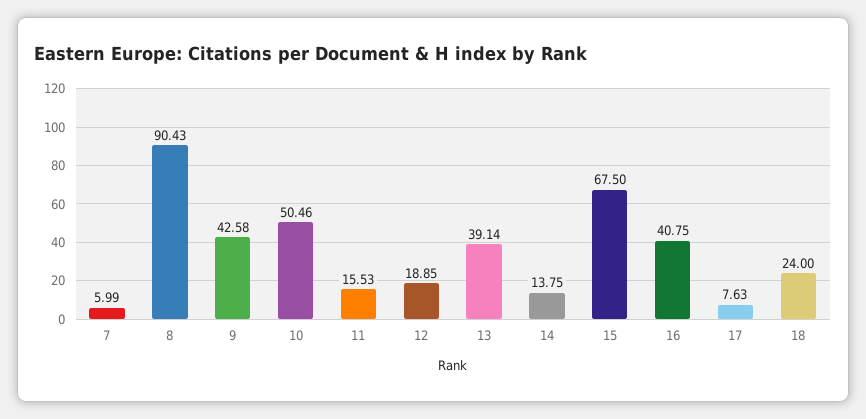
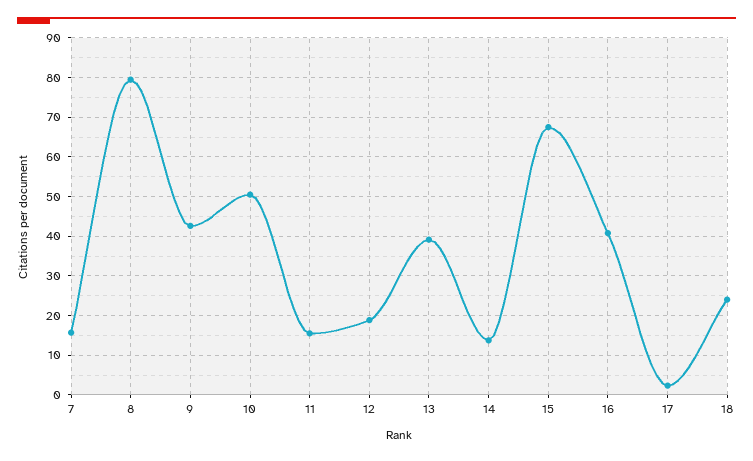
  {
-   "7": 5.99,
+   "7": 16,
-   "8": 90.43,
+   "8": 80,
    "9": 42.58,
    "10": 50.46,
    "11": 15.53,
    "12": 18.85,
    "13": 39.14,
    "14": 13.75,
    "15": 67.5,
    "16": 40.75,
-   "17": 7.63,
+   "17": 2,
    "18": 24
  }

